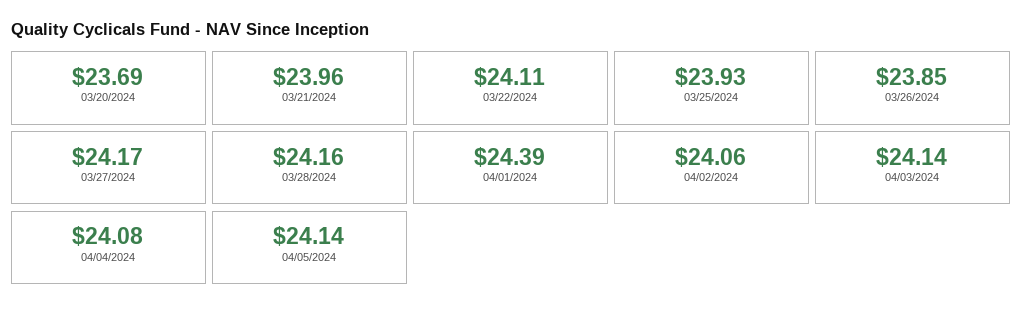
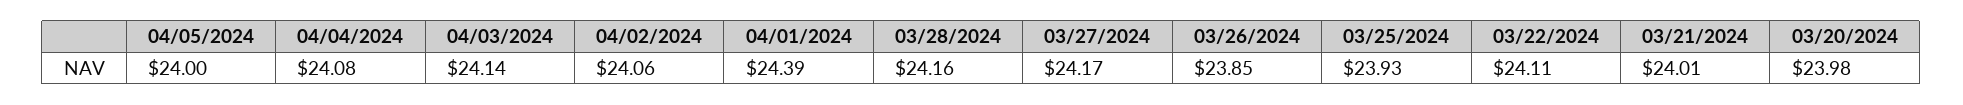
  {
-   "03/20/2024": 23.69,
+   "03/20/2024": 23.98,
-   "03/21/2024": 23.96,
+   "03/21/2024": 24.01,
    "03/22/2024": 24.11,
    "03/25/2024": 23.93,
    "03/26/2024": 23.85,
    "03/27/2024": 24.17,
    "03/28/2024": 24.16,
    "04/01/2024": 24.39,
    "04/02/2024": 24.06,
    "04/03/2024": 24.14,
    "04/04/2024": 24.08,
-   "04/05/2024": 24.14
+   "04/05/2024": 24
  }

